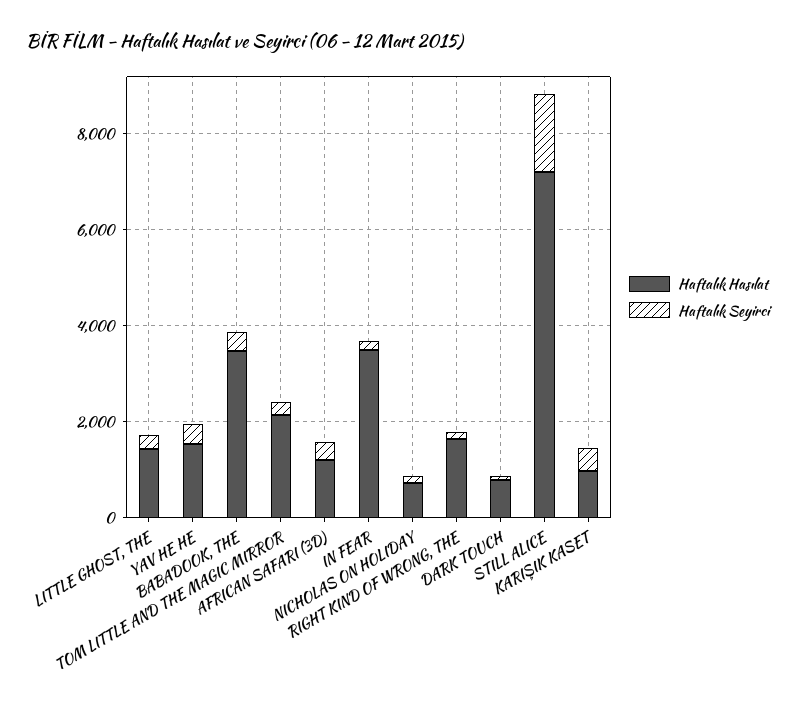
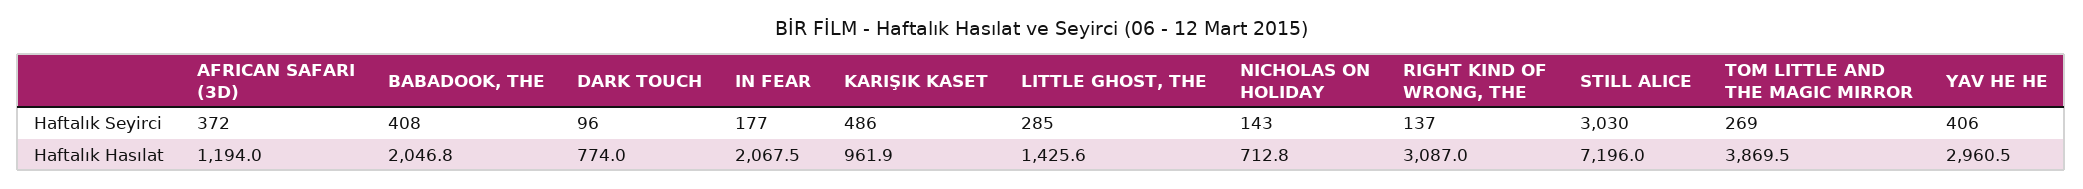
  {
    "Haftalık Hasılat": {
      "LITTLE GHOST, THE": 1425.6,
-     "YAV HE HE": 1500,
+     "YAV HE HE": 2960.5,
-     "BABADOOK, THE": 3500,
+     "BABADOOK, THE": 2046.8,
-     "TOM LITTLE AND THE MAGIC MIRROR": 2000,
+     "TOM LITTLE AND THE MAGIC MIRROR": 3869.5,
      "AFRICAN SAFARI (3D)": 1194,
-     "IN FEAR": 3500,
+     "IN FEAR": 2067.5,
      "NICHOLAS ON HOLIDAY": 712.8,
-     "RIGHT KIND OF WRONG, THE": 1500,
+     "RIGHT KIND OF WRONG, THE": 3087,
      "DARK TOUCH": 774,
      "STILL ALICE": 7196,
      "KARIŞIK KASET": 961.9
    },
    "Haftalık Seyirci": {
      "LITTLE GHOST, THE": 285,
      "YAV HE HE": 406,
      "BABADOOK, THE": 408,
      "TOM LITTLE AND THE MAGIC MIRROR": 269,
      "AFRICAN SAFARI (3D)": 372,
      "IN FEAR": 177,
      "NICHOLAS ON HOLIDAY": 143,
      "RIGHT KIND OF WRONG, THE": 137,
      "DARK TOUCH": 96,
-     "STILL ALICE": 1500,
+     "STILL ALICE": 3030,
      "KARIŞIK KASET": 486
    }
  }

